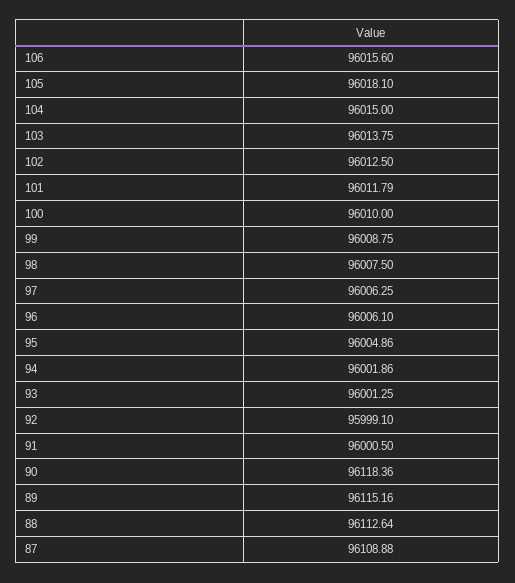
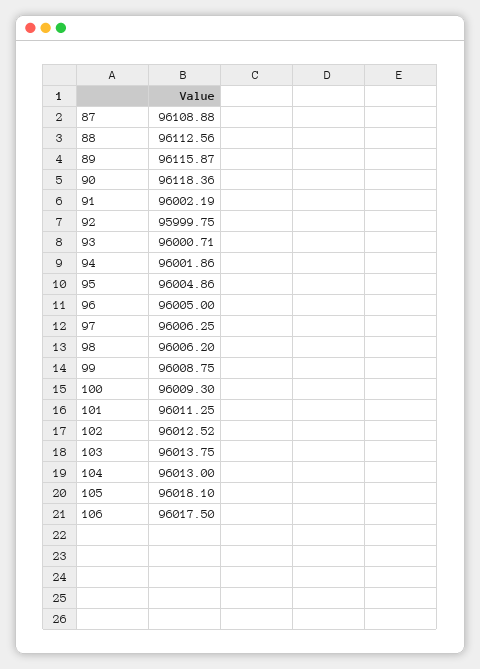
  {
-   "106": 96015.6,
+   "106": 96017.5,
    "105": 96018.1,
-   "104": 96015,
+   "104": 96013,
    "103": 96013.75,
-   "102": 96012.5,
+   "102": 96012.52,
-   "101": 96011.79,
+   "101": 96011.25,
-   "100": 96010,
+   "100": 96009.3,
    "99": 96008.75,
-   "98": 96007.5,
+   "98": 96006.2,
    "97": 96006.25,
-   "96": 96006.1,
+   "96": 96005,
    "95": 96004.86,
    "94": 96001.86,
-   "93": 96001.25,
+   "93": 96000.71,
-   "92": 95999.1,
+   "92": 95999.75,
-   "91": 96000.5,
+   "91": 96002.19,
    "90": 96118.36,
-   "89": 96115.16,
+   "89": 96115.87,
-   "88": 96112.64,
+   "88": 96112.56,
    "87": 96108.88
  }

